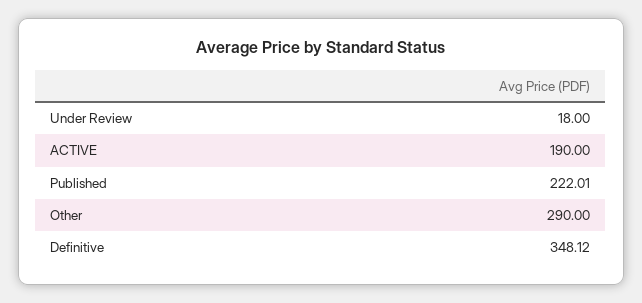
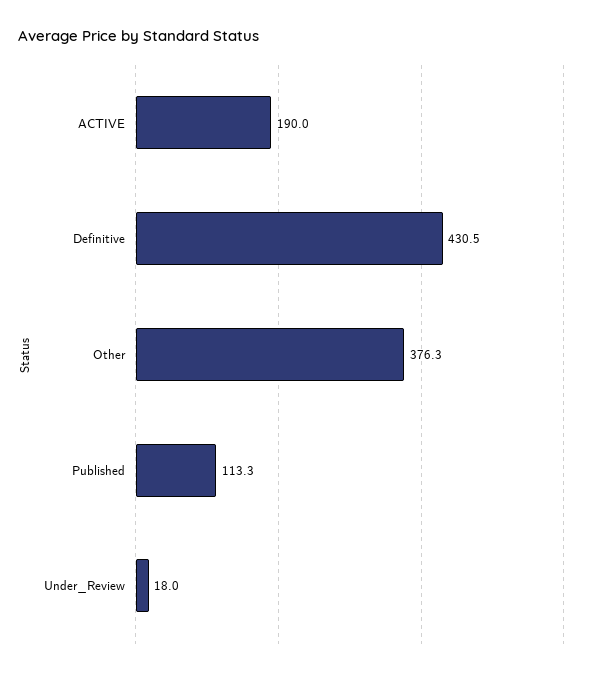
  {
    "Under Review": 18,
    "ACTIVE": 190,
-   "Published": 222.01,
+   "Published": 113.3,
-   "Other": 290,
+   "Other": 376.3,
-   "Definitive": 348.12
+   "Definitive": 430.5
  }

